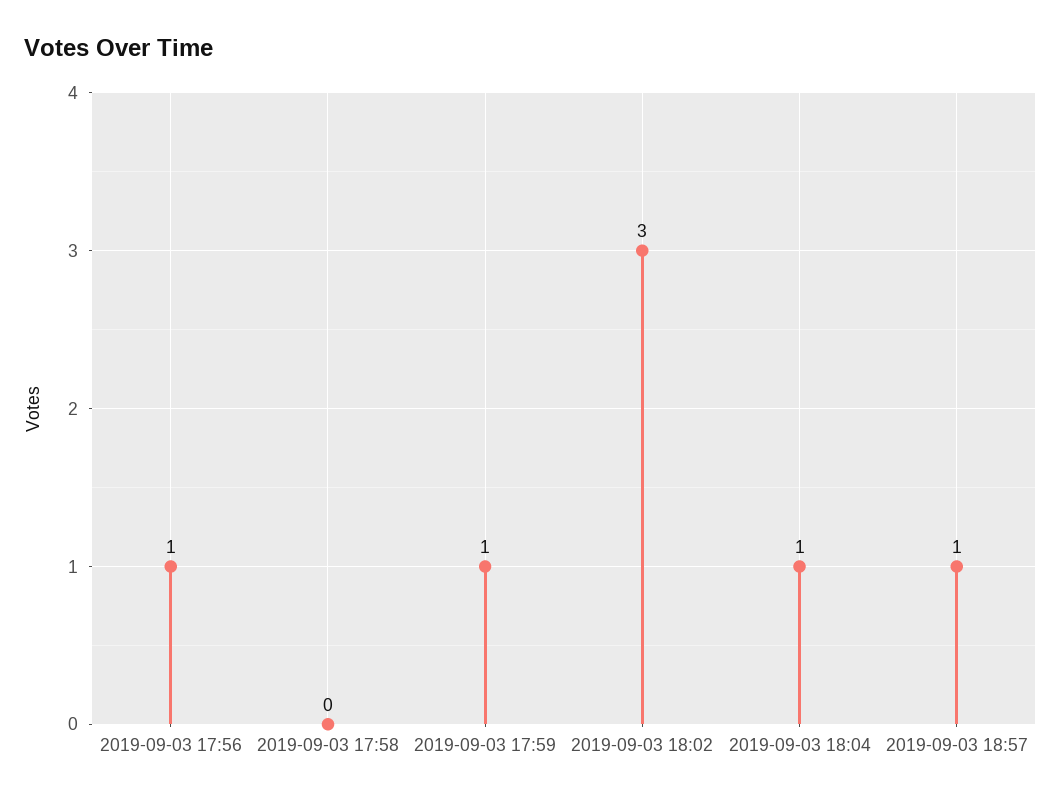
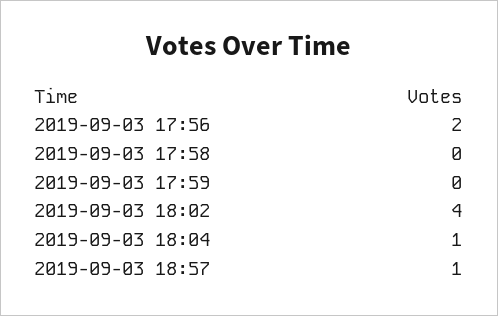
  {
-   "2019-09-03 17:56": 1,
+   "2019-09-03 17:56": 2,
    "2019-09-03 17:58": 0,
-   "2019-09-03 17:59": 1,
+   "2019-09-03 17:59": 0,
-   "2019-09-03 18:02": 3,
+   "2019-09-03 18:02": 4,
    "2019-09-03 18:04": 1,
    "2019-09-03 18:57": 1
  }

